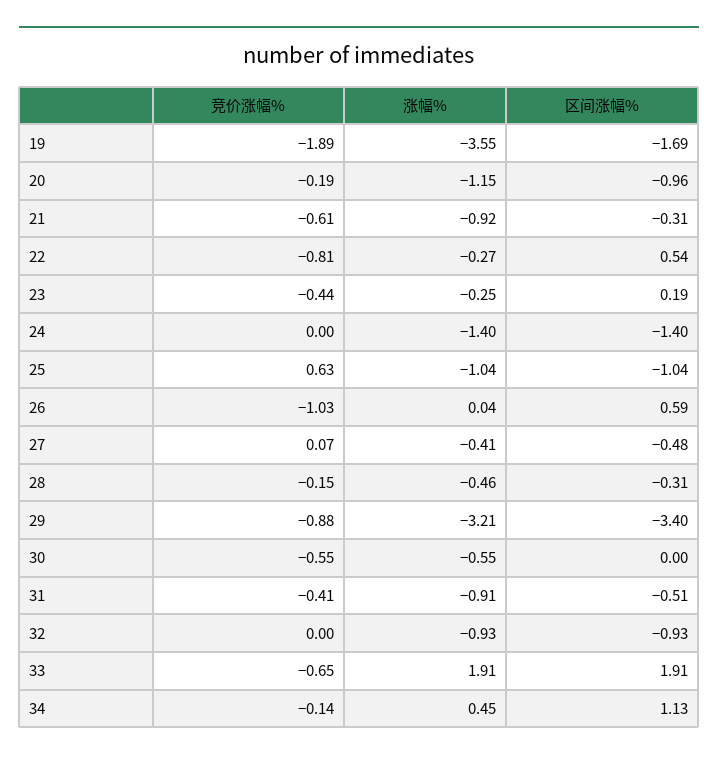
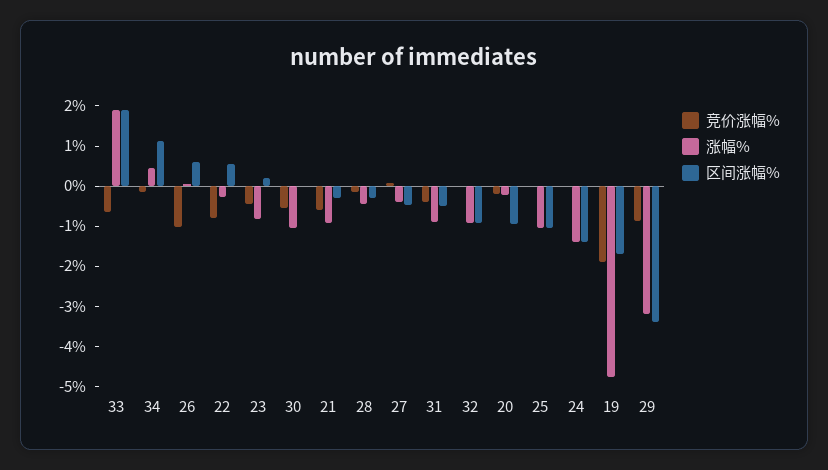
  {
    "竞价涨幅%": {
      "19": -1.89,
      "20": -0.19,
      "21": -0.61,
      "22": -0.81,
      "23": -0.44,
      "24": 0,
-     "25": 0.63,
+     "25": 0,
      "26": -1.03,
      "27": 0.07,
      "28": -0.15,
      "29": -0.88,
      "30": -0.55,
      "31": -0.41,
      "32": 0,
      "33": -0.65,
      "34": -0.14
    },
    "涨幅%": {
-     "19": -3.55,
+     "19": -4.8,
-     "20": -1.15,
+     "20": -0.2,
      "21": -0.92,
      "22": -0.27,
-     "23": -0.25,
+     "23": -0.8,
      "24": -1.4,
      "25": -1.04,
      "26": 0.04,
      "27": -0.41,
      "28": -0.46,
      "29": -3.21,
-     "30": -0.55,
+     "30": -1,
      "31": -0.91,
      "32": -0.93,
      "33": 1.91,
      "34": 0.45
    },
    "区间涨幅%": {
      "19": -1.69,
      "20": -0.96,
      "21": -0.31,
      "22": 0.54,
      "23": 0.19,
      "24": -1.4,
      "25": -1.04,
      "26": 0.59,
      "27": -0.48,
      "28": -0.31,
      "29": -3.4,
      "30": 0,
      "31": -0.51,
      "32": -0.93,
      "33": 1.91,
      "34": 1.13
    }
  }

